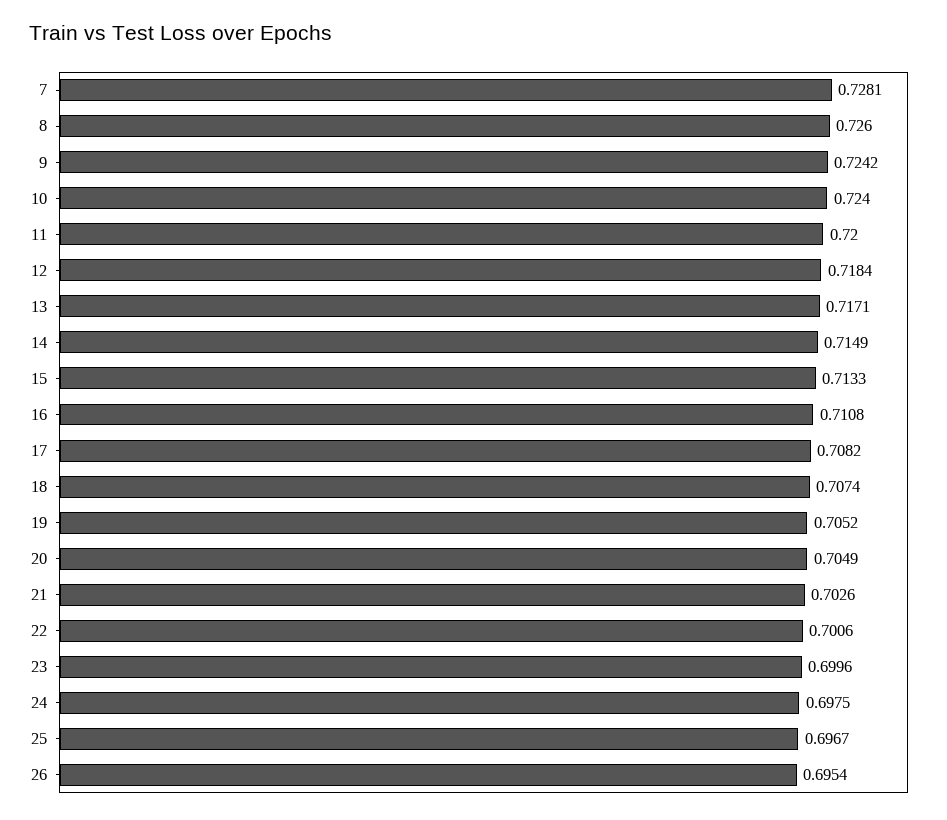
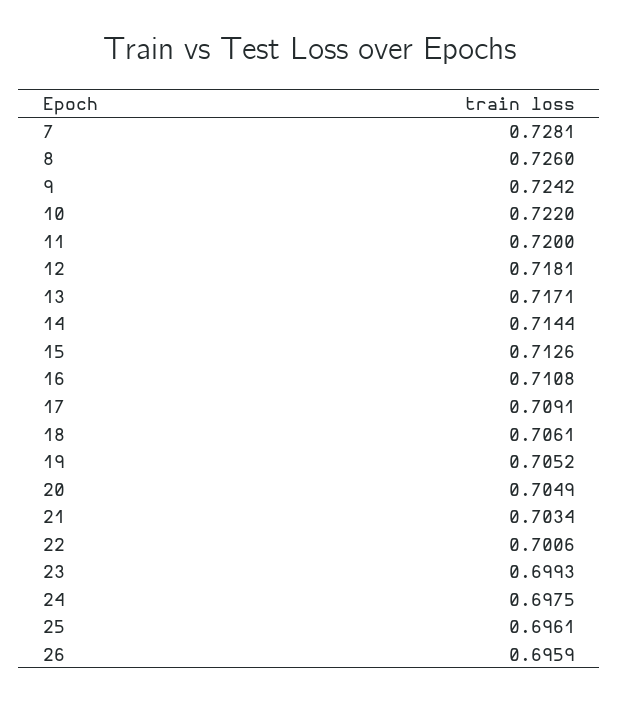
  {
    "7": 0.7281,
    "8": 0.726,
    "9": 0.7242,
-   "10": 0.724,
+   "10": 0.722,
    "11": 0.72,
-   "12": 0.7184,
+   "12": 0.7181,
    "13": 0.7171,
-   "14": 0.7149,
+   "14": 0.7144,
-   "15": 0.7133,
+   "15": 0.7126,
    "16": 0.7108,
-   "17": 0.7082,
+   "17": 0.7091,
-   "18": 0.7074,
+   "18": 0.7061,
    "19": 0.7052,
    "20": 0.7049,
-   "21": 0.7026,
+   "21": 0.7034,
    "22": 0.7006,
-   "23": 0.6996,
+   "23": 0.6993,
    "24": 0.6975,
-   "25": 0.6967,
+   "25": 0.6961,
-   "26": 0.6954
+   "26": 0.6959
  }

